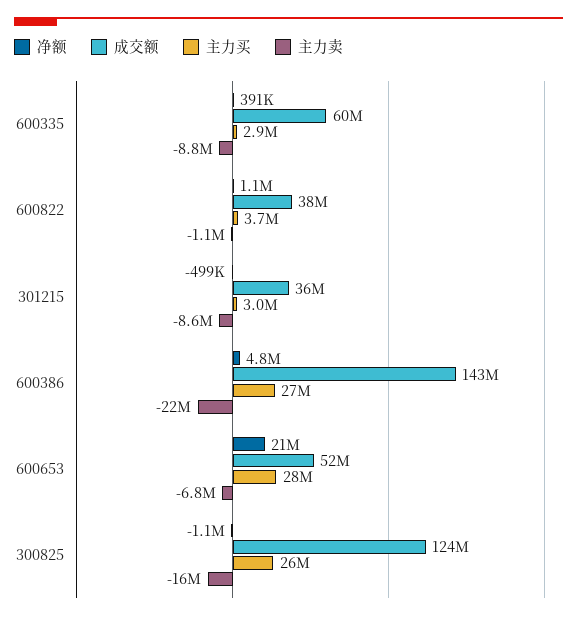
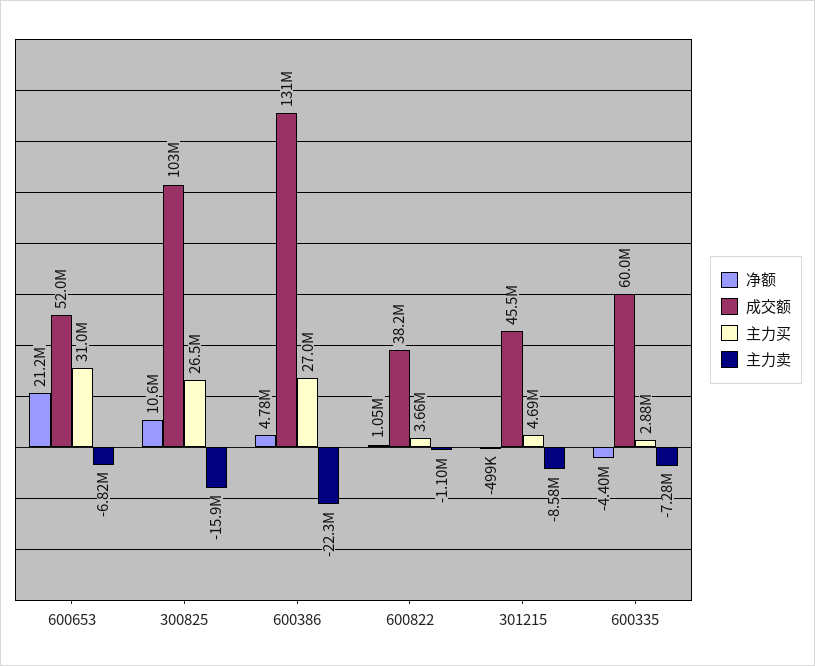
  {
    "净额": {
-     "600335": 391000,
+     "600335": -4400000,
      "600822": 1050000,
      "301215": -499000,
      "600386": 4780000,
      "600653": 21200000,
-     "300825": -1100000
+     "300825": 10600000
    },
    "成交额": {
      "600335": 60000000,
      "600822": 38200000,
-     "301215": 36000000,
+     "301215": 45500000,
-     "600386": 143000000,
+     "600386": 131000000,
      "600653": 52000000,
-     "300825": 124000000
+     "300825": 103000000
    },
    "主力买": {
      "600335": 2880000,
      "600822": 3660000,
-     "301215": 3000000,
+     "301215": 4690000,
      "600386": 27000000,
-     "600653": 28000000,
+     "600653": 31000000,
      "300825": 26500000
    },
    "主力卖": {
-     "600335": -8800000,
+     "600335": -7280000,
      "600822": -1100000,
      "301215": -8580000,
      "600386": -22300000,
      "600653": -6820000,
      "300825": -15900000
    }
  }

